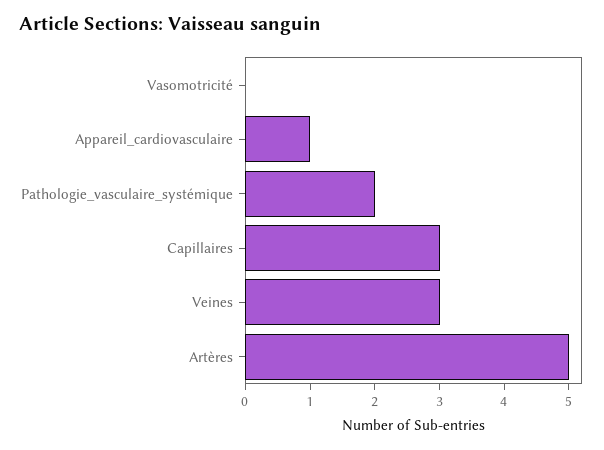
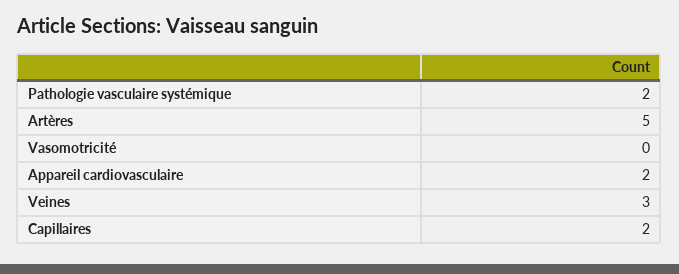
  {
    "Vasomotricité": 0,
-   "Appareil_cardiovasculaire": 1,
+   "Appareil_cardiovasculaire": 2,
    "Pathologie_vasculaire_systémique": 2,
-   "Capillaires": 3,
+   "Capillaires": 2,
    "Veines": 3,
    "Artères": 5
  }

